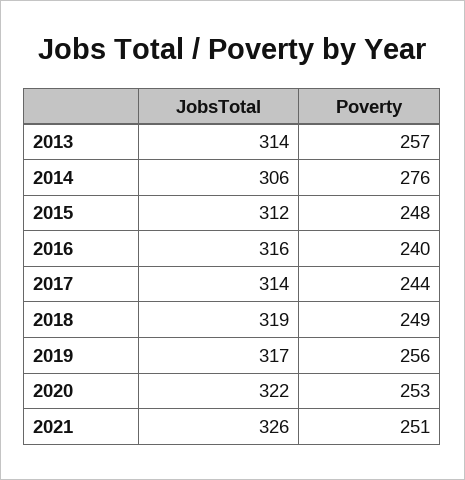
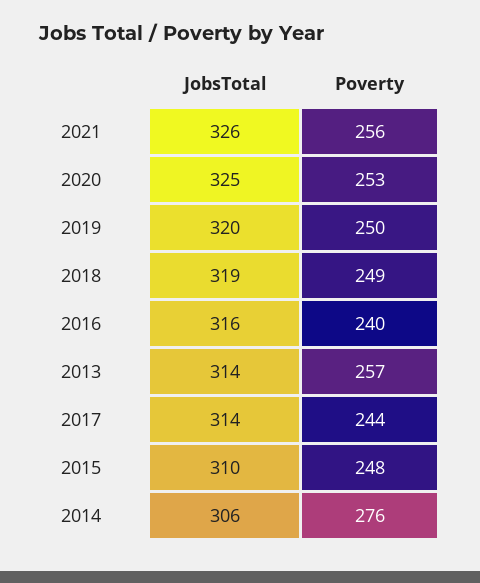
  {
    "JobsTotal": {
      "2013": 314,
      "2014": 306,
-     "2015": 312,
+     "2015": 310,
      "2016": 316,
      "2017": 314,
      "2018": 319,
-     "2019": 317,
+     "2019": 320,
-     "2020": 322,
+     "2020": 325,
      "2021": 326
    },
    "Poverty": {
      "2013": 257,
      "2014": 276,
      "2015": 248,
      "2016": 240,
      "2017": 244,
      "2018": 249,
-     "2019": 256,
+     "2019": 250,
      "2020": 253,
-     "2021": 251
+     "2021": 256
    }
  }

